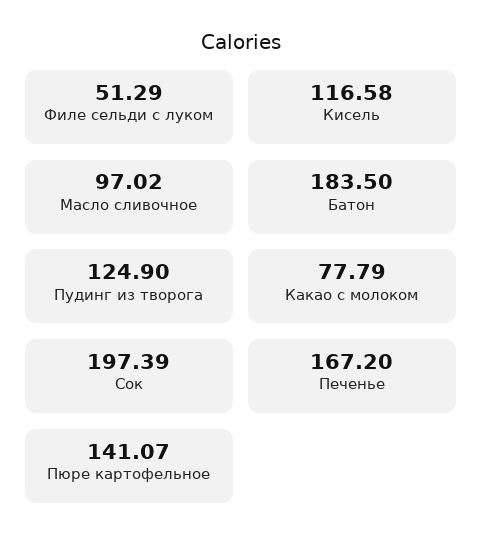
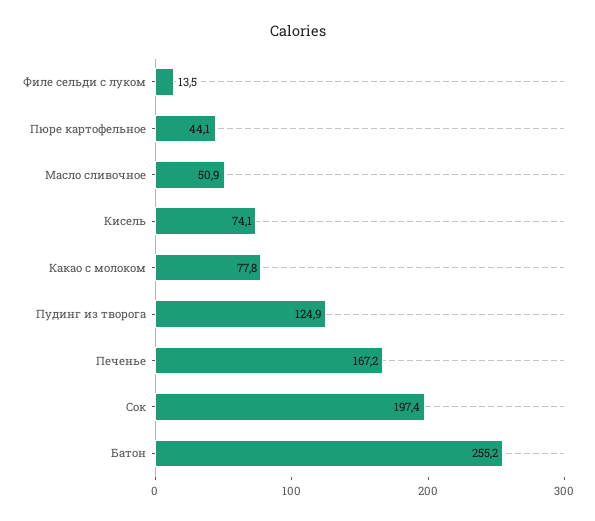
  {
-   "Филе сельди с луком": 51.29,
+   "Филе сельди с луком": 13.5,
-   "Кисель": 116.58,
+   "Кисель": 74.1,
-   "Масло сливочное": 97.02,
+   "Масло сливочное": 50.9,
-   "Батон": 183.5,
+   "Батон": 255.2,
    "Пудинг из творога": 124.9,
    "Какао с молоком": 77.79,
    "Сок": 197.39,
    "Печенье": 167.2,
-   "Пюре картофельное": 141.07
+   "Пюре картофельное": 44.1
  }

